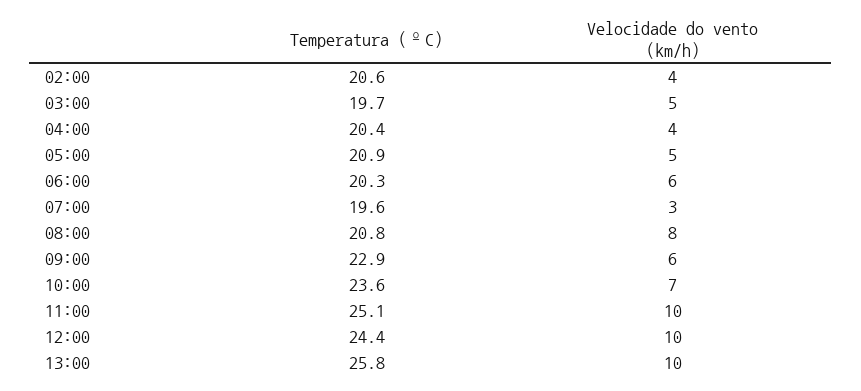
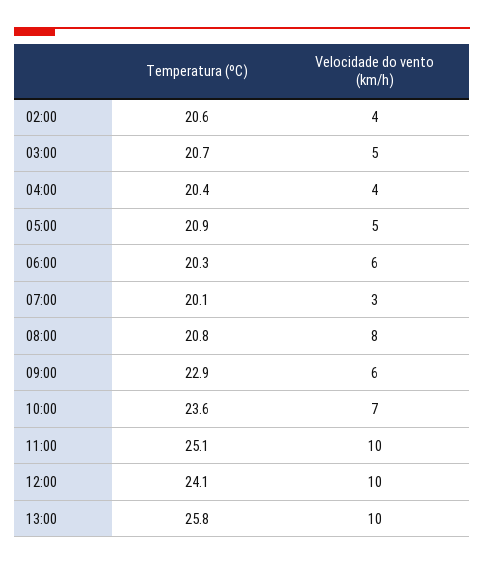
  {
    "Temperatura (ºC)": {
      "02:00": 20.6,
-     "03:00": 19.7,
+     "03:00": 20.7,
      "04:00": 20.4,
      "05:00": 20.9,
      "06:00": 20.3,
-     "07:00": 19.6,
+     "07:00": 20.1,
      "08:00": 20.8,
      "09:00": 22.9,
      "10:00": 23.6,
      "11:00": 25.1,
-     "12:00": 24.4,
+     "12:00": 24.1,
      "13:00": 25.8
    },
    "Velocidade do vento (km/h)": {
      "02:00": 4,
      "03:00": 5,
      "04:00": 4,
      "05:00": 5,
      "06:00": 6,
      "07:00": 3,
      "08:00": 8,
      "09:00": 6,
      "10:00": 7,
      "11:00": 10,
      "12:00": 10,
      "13:00": 10
    }
  }

